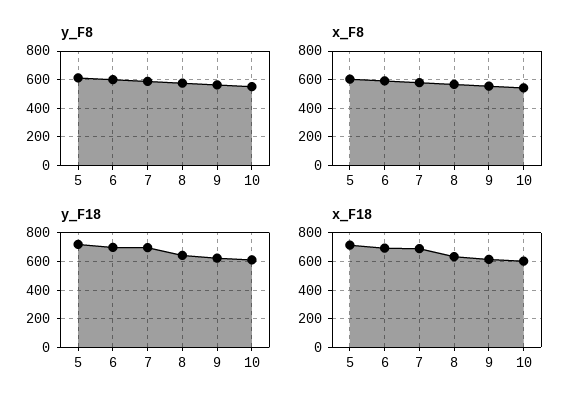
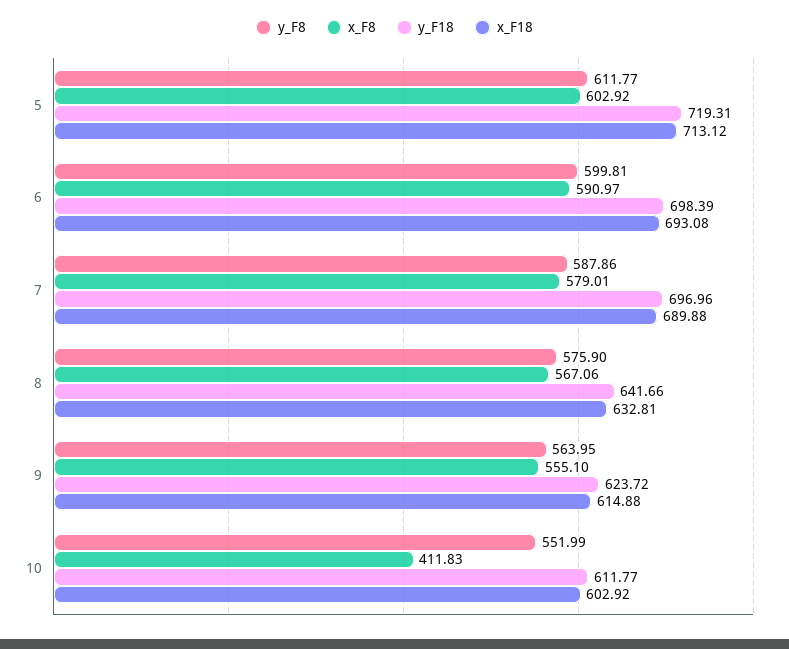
  {
    "y_F8": {
      "5": 611.77,
      "6": 599.81,
      "7": 587.86,
      "8": 575.9,
      "9": 563.95,
      "10": 551.99
    },
    "x_F8": {
      "5": 602.92,
      "6": 590.97,
      "7": 579.01,
      "8": 567.06,
      "9": 555.1,
-     "10": 550
+     "10": 411.83
    },
    "y_F18": {
      "5": 719.31,
      "6": 698.39,
      "7": 696.96,
      "8": 641.66,
      "9": 623.72,
      "10": 611.77
    },
    "x_F18": {
      "5": 713.12,
      "6": 693.08,
      "7": 689.88,
      "8": 632.81,
      "9": 614.88,
      "10": 602.92
    }
  }

